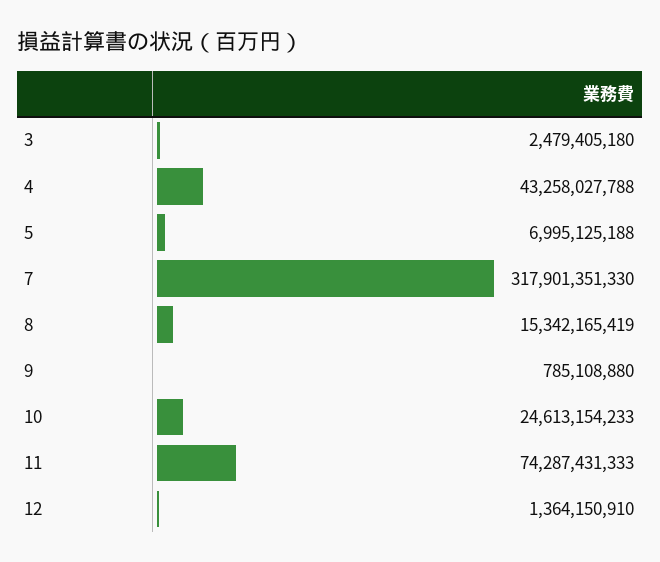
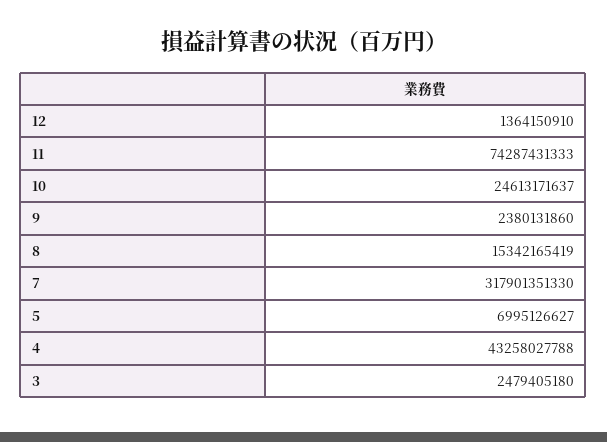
  {
    "3": 2479405180,
    "4": 43258027788,
-   "5": 6995125188,
+   "5": 6995126627,
    "7": 317901351330,
    "8": 15342165419,
-   "9": 785108880,
+   "9": 2380131860,
-   "10": 24613154233,
+   "10": 24613171637,
    "11": 74287431333,
    "12": 1364150910
  }

